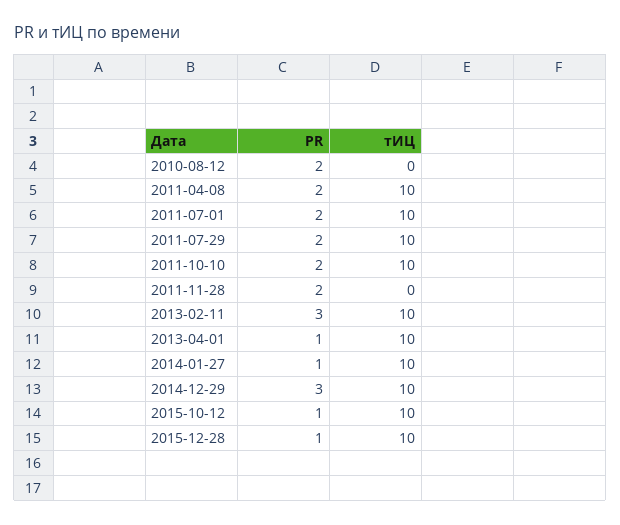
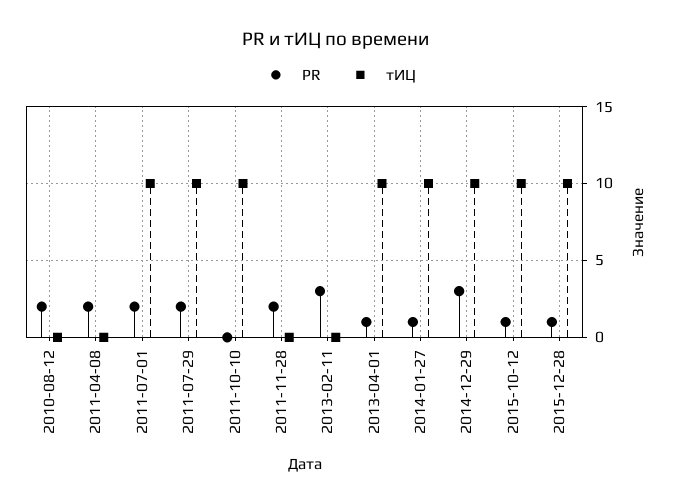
  {
    "PR": {
      "2010-08-12": 2,
      "2011-04-08": 2,
      "2011-07-01": 2,
      "2011-07-29": 2,
-     "2011-10-10": 2,
+     "2011-10-10": 0,
      "2011-11-28": 2,
      "2013-02-11": 3,
      "2013-04-01": 1,
      "2014-01-27": 1,
      "2014-12-29": 3,
      "2015-10-12": 1,
      "2015-12-28": 1
    },
    "тИЦ": {
      "2010-08-12": 0,
-     "2011-04-08": 10,
+     "2011-04-08": 0,
      "2011-07-01": 10,
      "2011-07-29": 10,
      "2011-10-10": 10,
      "2011-11-28": 0,
-     "2013-02-11": 10,
+     "2013-02-11": 0,
      "2013-04-01": 10,
      "2014-01-27": 10,
      "2014-12-29": 10,
      "2015-10-12": 10,
      "2015-12-28": 10
    }
  }

